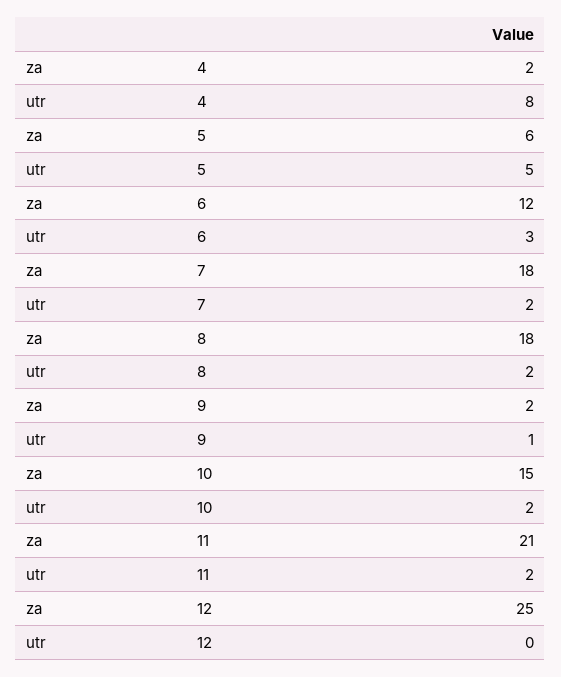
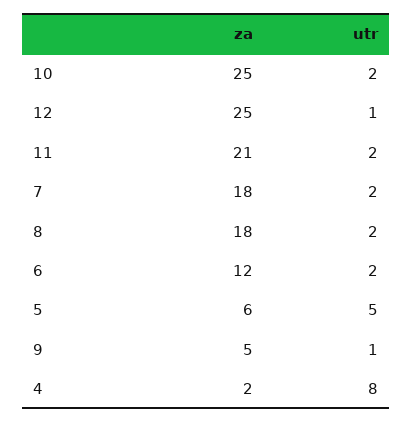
  {
    "za": {
      "4": 2,
      "5": 6,
      "6": 12,
      "7": 18,
      "8": 18,
-     "9": 2,
+     "9": 5,
-     "10": 15,
+     "10": 25,
      "11": 21,
      "12": 25
    },
    "utr": {
      "4": 8,
      "5": 5,
-     "6": 3,
+     "6": 2,
      "7": 2,
      "8": 2,
      "9": 1,
      "10": 2,
      "11": 2,
-     "12": 0
+     "12": 1
    }
  }

